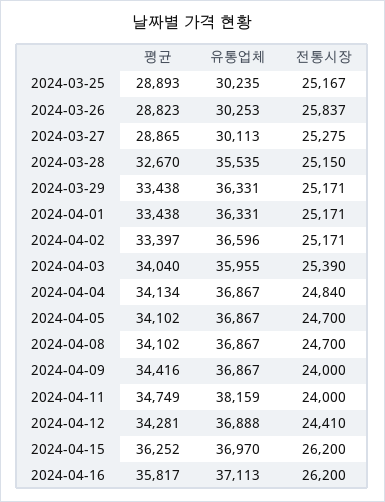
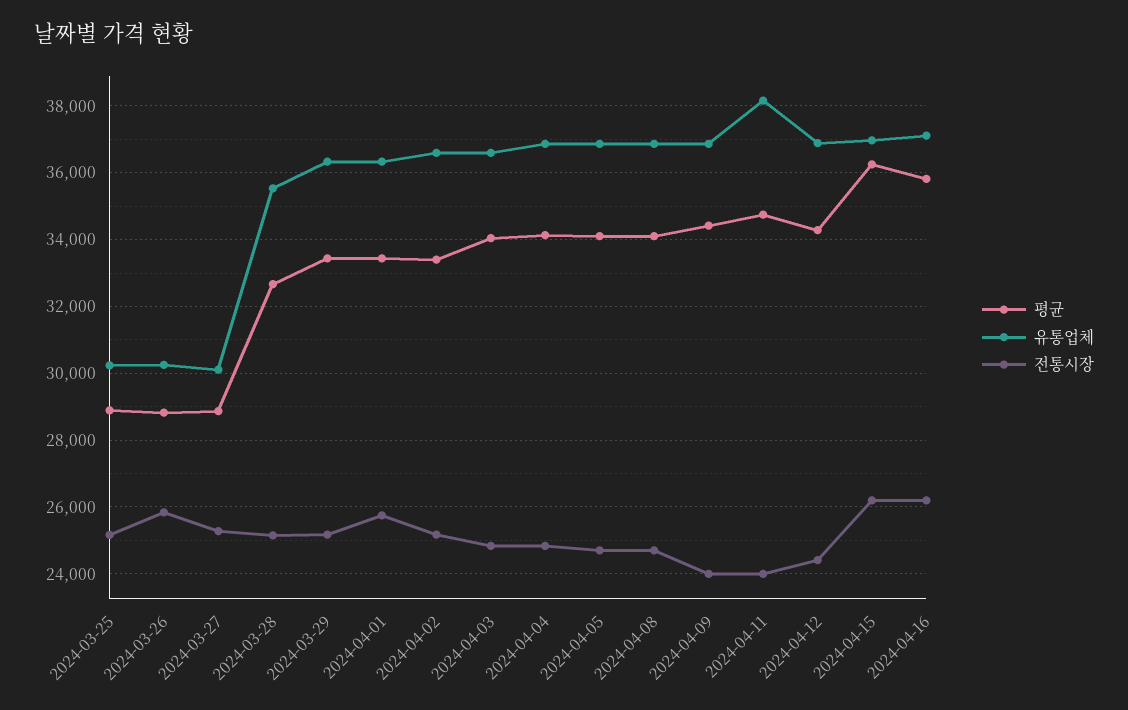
  {
    "평균": {
      "2024-03-25": 28893,
      "2024-03-26": 28823,
      "2024-03-27": 28865,
      "2024-03-28": 32670,
      "2024-03-29": 33438,
      "2024-04-01": 33438,
      "2024-04-02": 33397,
      "2024-04-03": 34040,
      "2024-04-04": 34134,
      "2024-04-05": 34102,
      "2024-04-08": 34102,
      "2024-04-09": 34416,
      "2024-04-11": 34749,
      "2024-04-12": 34281,
      "2024-04-15": 36252,
      "2024-04-16": 35817
    },
    "유통업체": {
      "2024-03-25": 30235,
      "2024-03-26": 30253,
      "2024-03-27": 30113,
      "2024-03-28": 35535,
      "2024-03-29": 36331,
      "2024-04-01": 36331,
      "2024-04-02": 36596,
-     "2024-04-03": 35955,
+     "2024-04-03": 36600,
      "2024-04-04": 36867,
      "2024-04-05": 36867,
      "2024-04-08": 36867,
      "2024-04-09": 36867,
      "2024-04-11": 38159,
      "2024-04-12": 36888,
      "2024-04-15": 36970,
      "2024-04-16": 37113
    },
    "전통시장": {
      "2024-03-25": 25167,
      "2024-03-26": 25837,
      "2024-03-27": 25275,
      "2024-03-28": 25150,
      "2024-03-29": 25171,
-     "2024-04-01": 25171,
+     "2024-04-01": 25800,
      "2024-04-02": 25171,
-     "2024-04-03": 25390,
+     "2024-04-03": 24800,
      "2024-04-04": 24840,
      "2024-04-05": 24700,
      "2024-04-08": 24700,
      "2024-04-09": 24000,
      "2024-04-11": 24000,
      "2024-04-12": 24410,
      "2024-04-15": 26200,
      "2024-04-16": 26200
    }
  }

